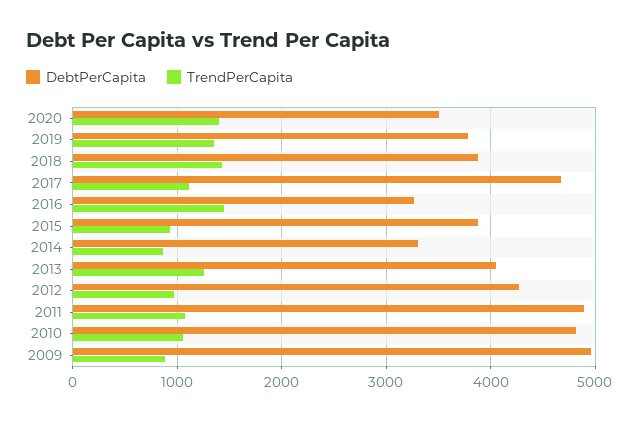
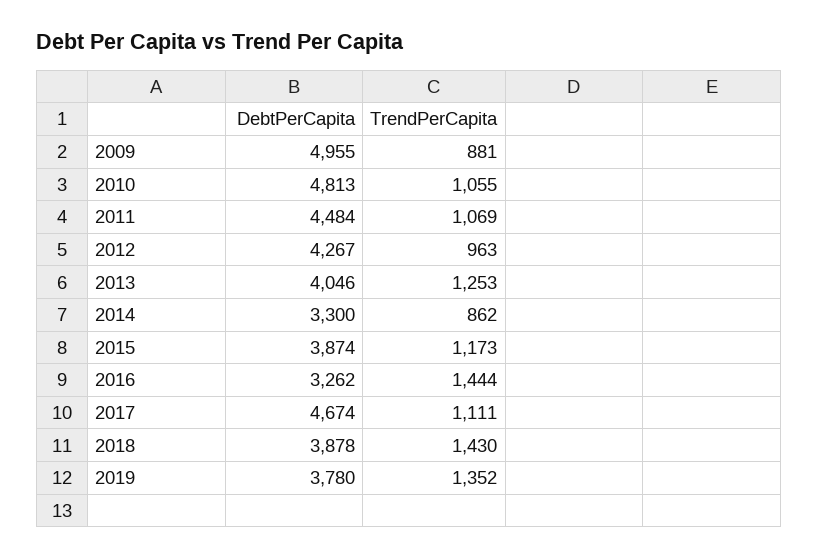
  {
    "DebtPerCapita": {
-     "2020": 3500,
      "2019": 3780,
      "2018": 3878,
      "2017": 4674,
      "2016": 3262,
      "2015": 3874,
      "2014": 3300,
      "2013": 4046,
      "2012": 4267,
-     "2011": 4900,
+     "2011": 4484,
      "2010": 4813,
      "2009": 4955
    },
    "TrendPerCapita": {
-     "2020": 1400,
      "2019": 1352,
      "2018": 1430,
      "2017": 1111,
      "2016": 1444,
-     "2015": 900,
+     "2015": 1173,
      "2014": 862,
      "2013": 1253,
      "2012": 963,
      "2011": 1069,
      "2010": 1055,
      "2009": 881
    }
  }

